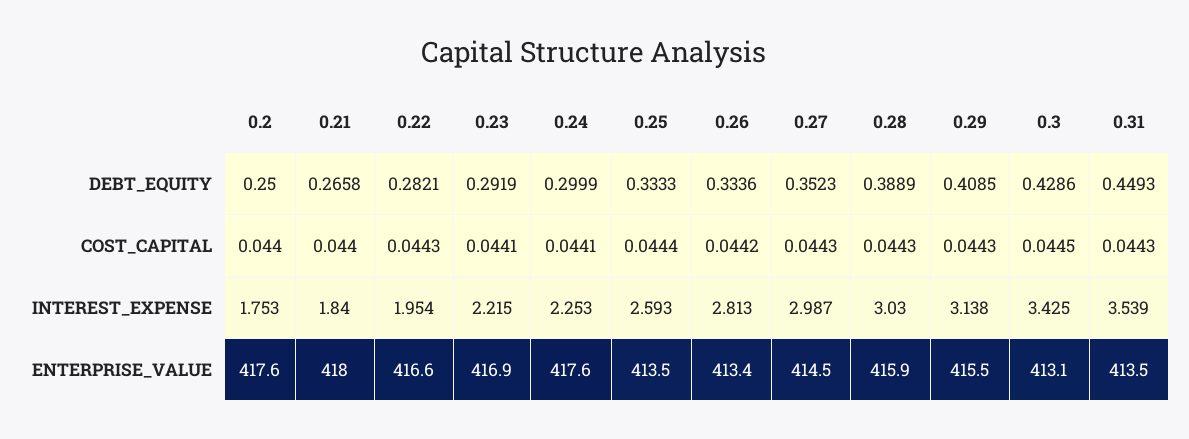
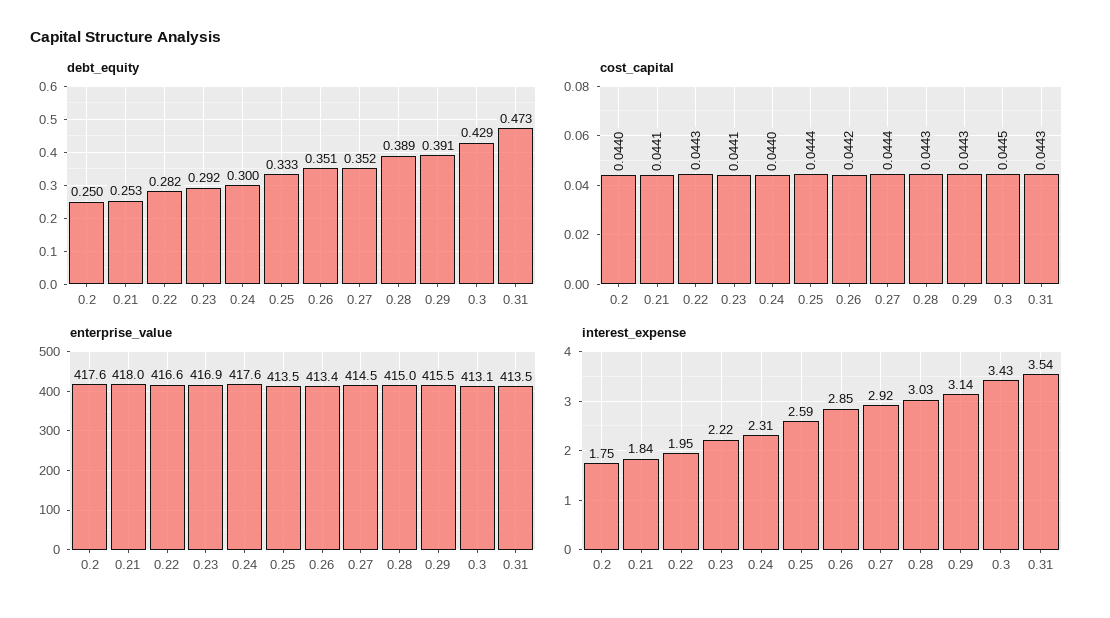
  {
    "DEBT_EQUITY": {
      "0.2": 0.25,
-     "0.21": 0.2658,
+     "0.21": 0.253,
      "0.22": 0.2821,
      "0.23": 0.2919,
      "0.24": 0.2999,
      "0.25": 0.3333,
-     "0.26": 0.3336,
+     "0.26": 0.351,
      "0.27": 0.3523,
      "0.28": 0.3889,
-     "0.29": 0.4085,
+     "0.29": 0.391,
      "0.3": 0.4286,
-     "0.31": 0.4493
+     "0.31": 0.473
    },
    "COST_CAPITAL": {
      "0.2": 0.044,
-     "0.21": 0.044,
+     "0.21": 0.0441,
      "0.22": 0.0443,
      "0.23": 0.0441,
-     "0.24": 0.0441,
+     "0.24": 0.044,
      "0.25": 0.0444,
      "0.26": 0.0442,
-     "0.27": 0.0443,
+     "0.27": 0.0444,
      "0.28": 0.0443,
      "0.29": 0.0443,
      "0.3": 0.0445,
      "0.31": 0.0443
    },
    "INTEREST_EXPENSE": {
      "0.2": 1.753,
      "0.21": 1.84,
      "0.22": 1.954,
      "0.23": 2.215,
-     "0.24": 2.253,
+     "0.24": 2.31,
      "0.25": 2.593,
-     "0.26": 2.813,
+     "0.26": 2.85,
-     "0.27": 2.987,
+     "0.27": 2.92,
      "0.28": 3.03,
      "0.29": 3.138,
      "0.3": 3.425,
      "0.31": 3.539
    },
    "ENTERPRISE_VALUE": {
      "0.2": 417.6,
      "0.21": 418,
      "0.22": 416.6,
      "0.23": 416.9,
      "0.24": 417.6,
      "0.25": 413.5,
      "0.26": 413.4,
      "0.27": 414.5,
-     "0.28": 415.9,
+     "0.28": 415,
      "0.29": 415.5,
      "0.3": 413.1,
      "0.31": 413.5
    }
  }

